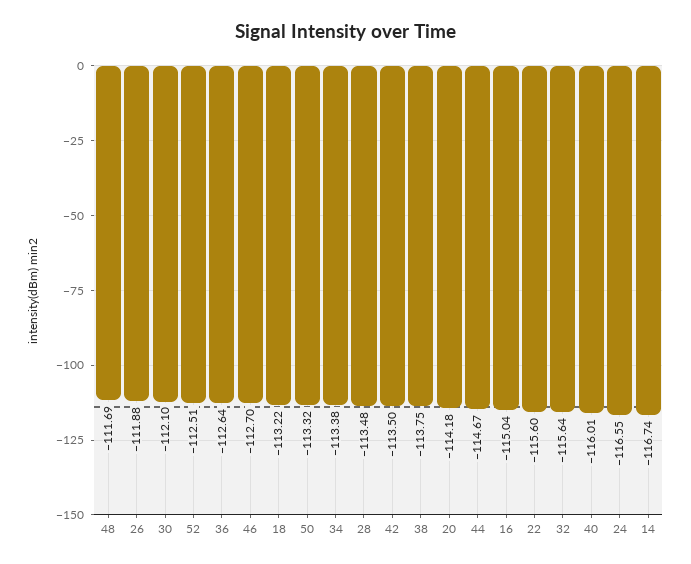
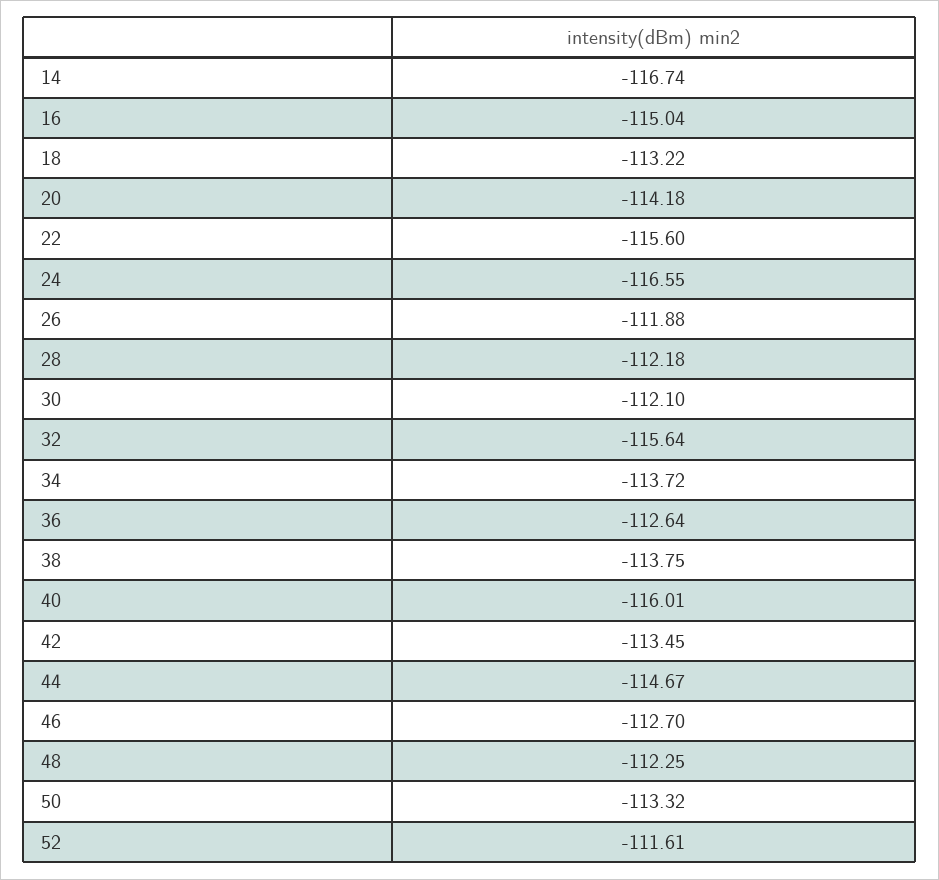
  {
-   "48": -111.69,
+   "48": -112.25,
    "26": -111.88,
    "30": -112.1,
-   "52": -112.51,
+   "52": -111.61,
    "36": -112.64,
    "46": -112.7,
    "18": -113.22,
    "50": -113.32,
-   "34": -113.38,
+   "34": -113.72,
-   "28": -113.48,
+   "28": -112.18,
-   "42": -113.5,
+   "42": -113.45,
    "38": -113.75,
    "20": -114.18,
    "44": -114.67,
    "16": -115.04,
    "22": -115.6,
    "32": -115.64,
    "40": -116.01,
    "24": -116.55,
    "14": -116.74
  }

